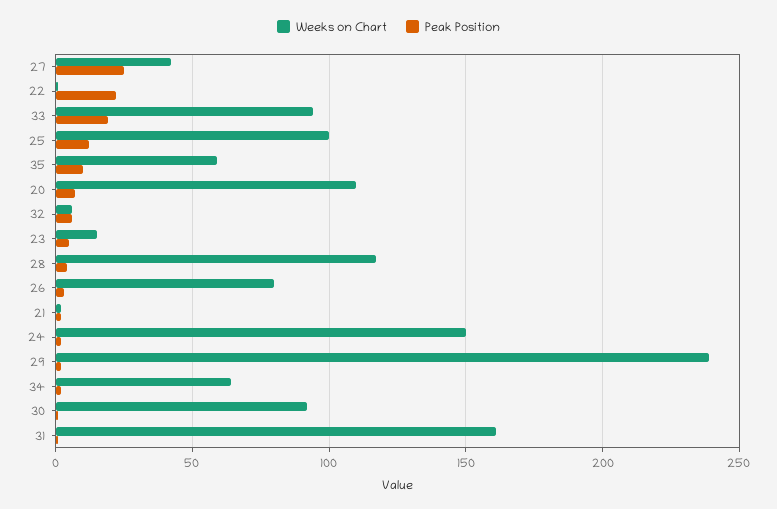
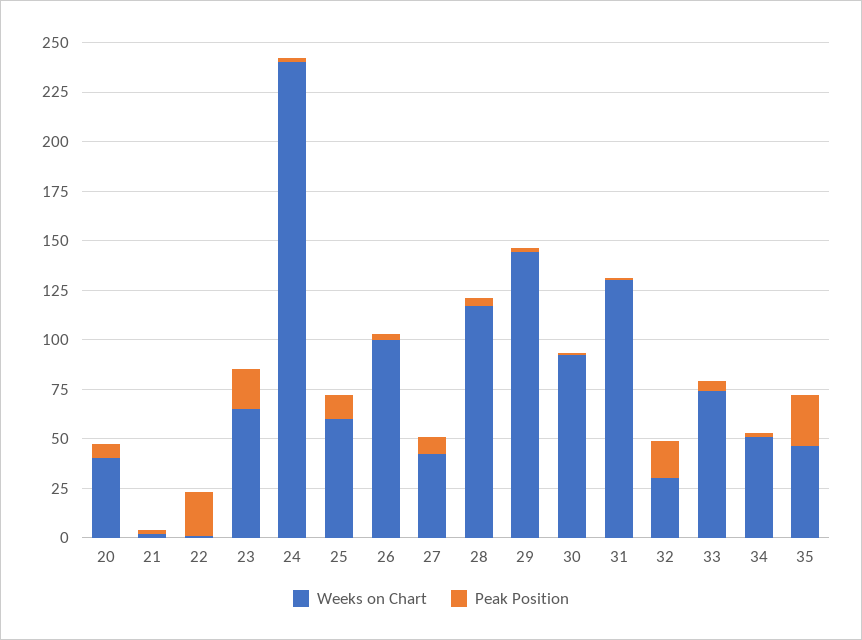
  {
    "Weeks on Chart": {
      "27": 40,
      "22": 0,
-     "33": 95,
+     "33": 75,
-     "25": 100,
+     "25": 60,
-     "35": 60,
+     "35": 45,
-     "20": 110,
+     "20": 40,
-     "32": 5,
+     "32": 30,
-     "23": 15,
+     "23": 65,
      "28": 115,
-     "26": 80,
+     "26": 100,
      "21": 0,
-     "24": 150,
+     "24": 240,
-     "29": 240,
+     "29": 145,
-     "34": 65,
+     "34": 50,
      "30": 90,
-     "31": 160
+     "31": 130
    },
    "Peak Position": {
-     "27": 25,
+     "27": 10,
      "22": 20,
-     "33": 20,
+     "33": 5,
      "25": 10,
-     "35": 10,
+     "35": 25,
      "20": 5,
-     "32": 5,
+     "32": 20,
-     "23": 5,
+     "23": 20,
      "28": 5,
      "26": 5,
      "21": 0,
      "24": 0,
      "29": 0,
      "34": 0,
      "30": 0,
      "31": 0
    }
  }

